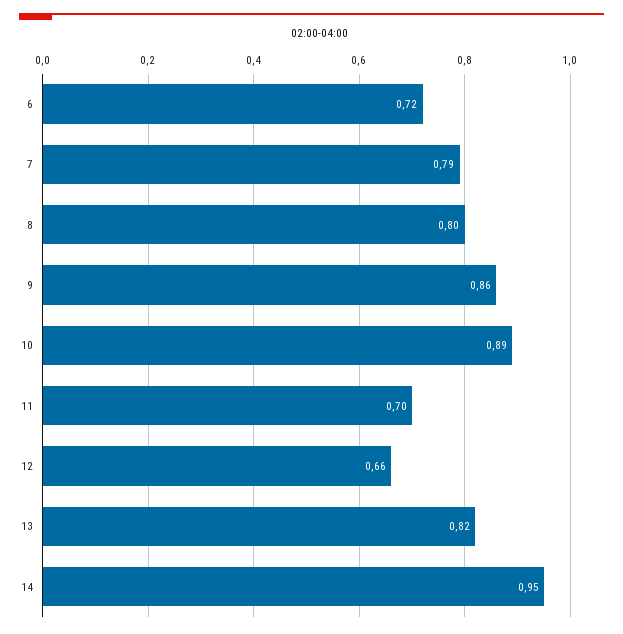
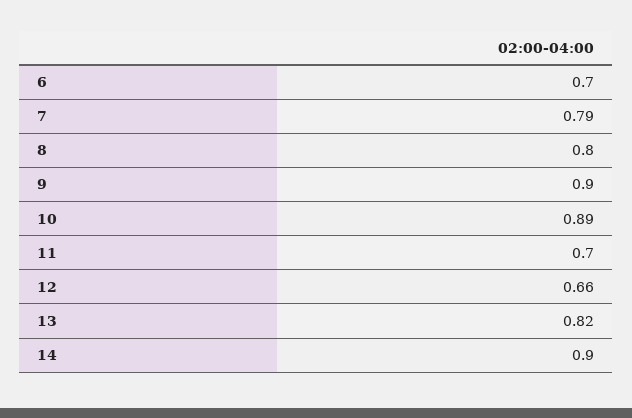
  {
-   "6": 0.72,
+   "6": 0.7,
    "7": 0.79,
    "8": 0.8,
-   "9": 0.86,
+   "9": 0.9,
    "10": 0.89,
    "11": 0.7,
    "12": 0.66,
    "13": 0.82,
-   "14": 0.95
+   "14": 0.9
  }

